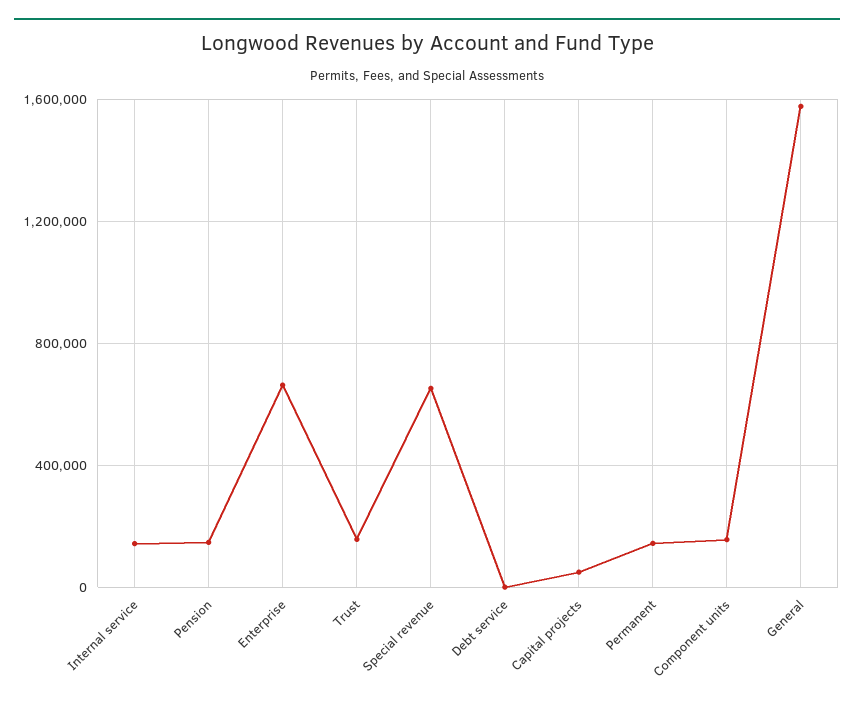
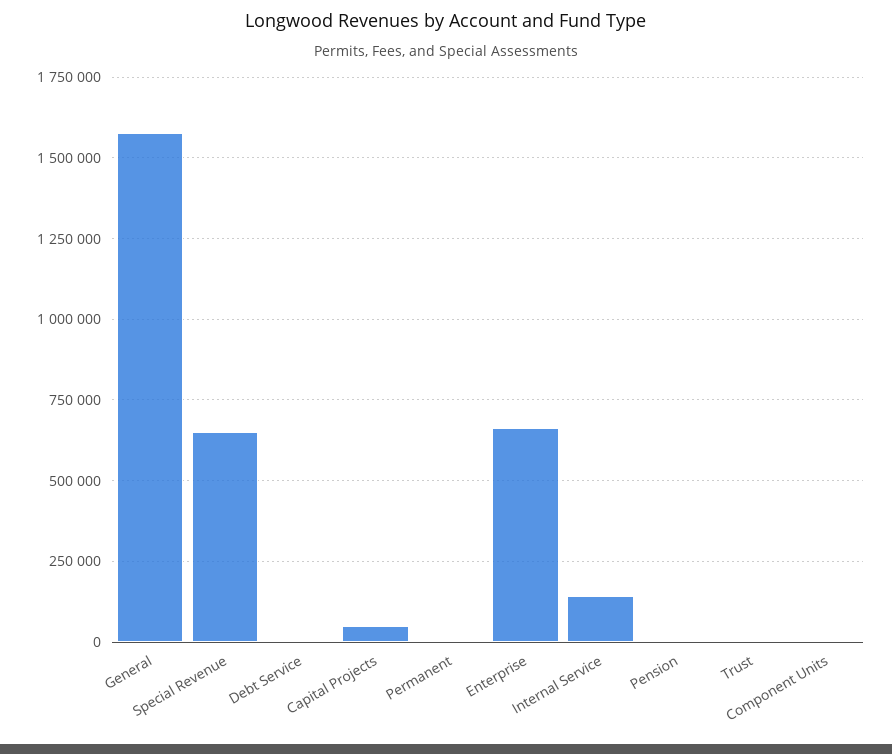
  {
    "Internal service": 150000,
-   "Pension": 150000,
+   "Pension": 0,
    "Enterprise": 650000,
-   "Trust": 150000,
+   "Trust": 0,
    "Special revenue": 650000,
    "Debt service": 0,
    "Capital projects": 50000,
-   "Permanent": 150000,
+   "Permanent": 0,
-   "Component units": 150000,
+   "Component units": 0,
    "General": 1575000
  }

